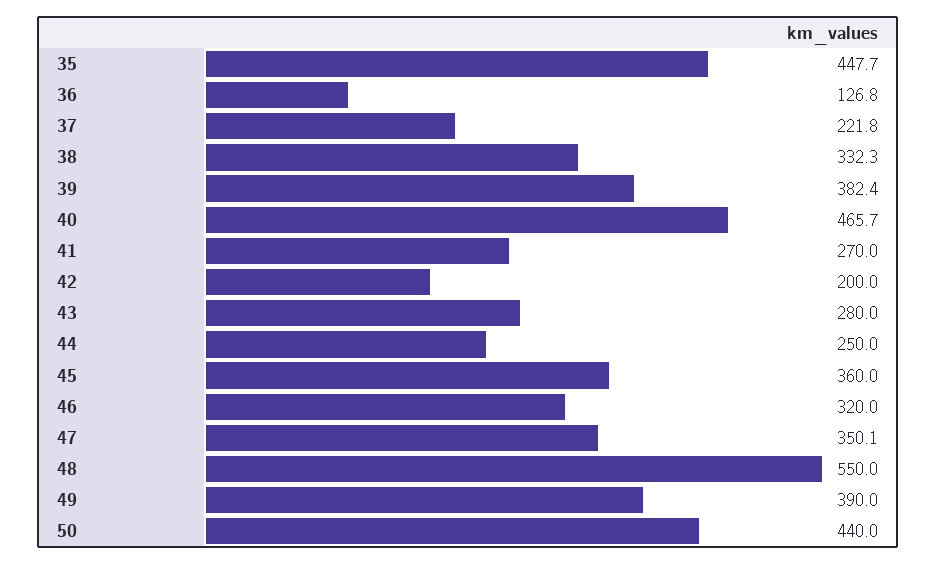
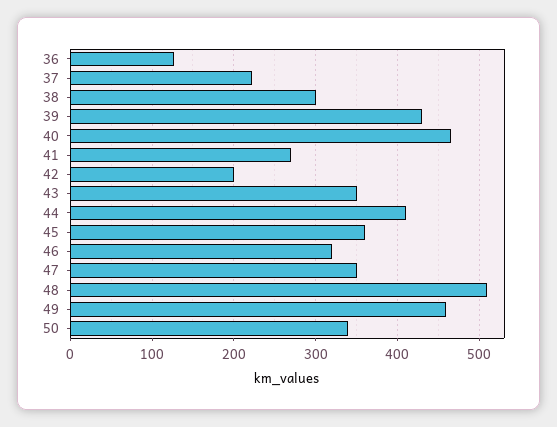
  {
-   "35": 447.7,
    "36": 126.8,
    "37": 221.8,
-   "38": 332.3,
+   "38": 300,
-   "39": 382.4,
+   "39": 430,
    "40": 465.7,
    "41": 270,
    "42": 200,
-   "43": 280,
+   "43": 350,
-   "44": 250,
+   "44": 410,
    "45": 360,
    "46": 320,
    "47": 350.1,
-   "48": 550,
+   "48": 510,
-   "49": 390,
+   "49": 460,
-   "50": 440
+   "50": 340
  }

